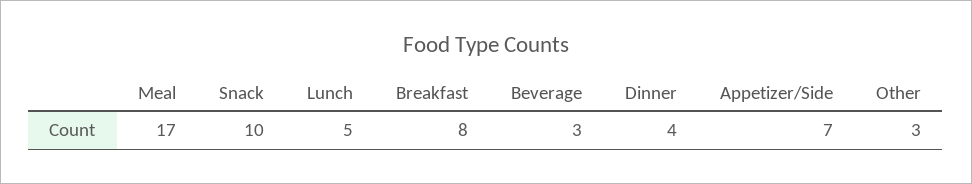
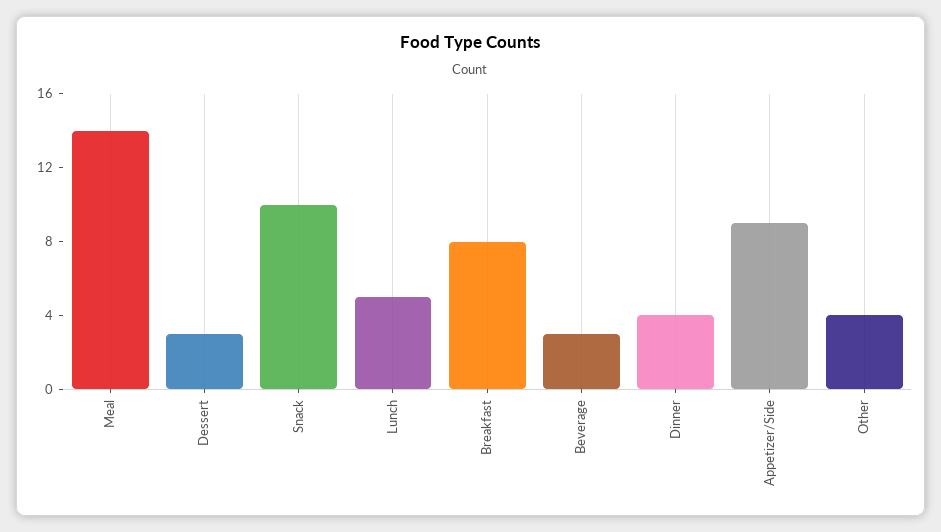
  {
-   "Meal": 17,
+   "Meal": 14,
    "Snack": 10,
    "Lunch": 5,
    "Breakfast": 8,
    "Beverage": 3,
    "Dinner": 4,
-   "Appetizer/Side": 7,
+   "Appetizer/Side": 9,
-   "Other": 3
+   "Other": 4,
+   "Dessert": 3
  }

